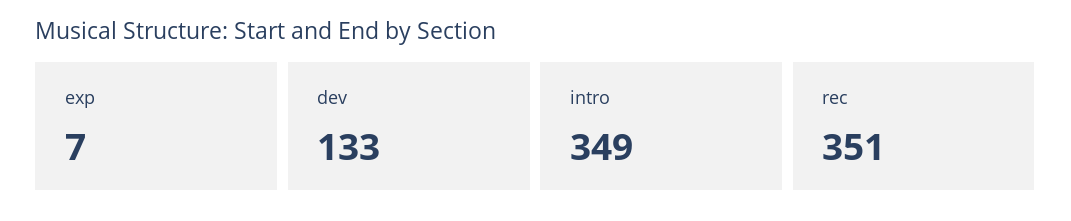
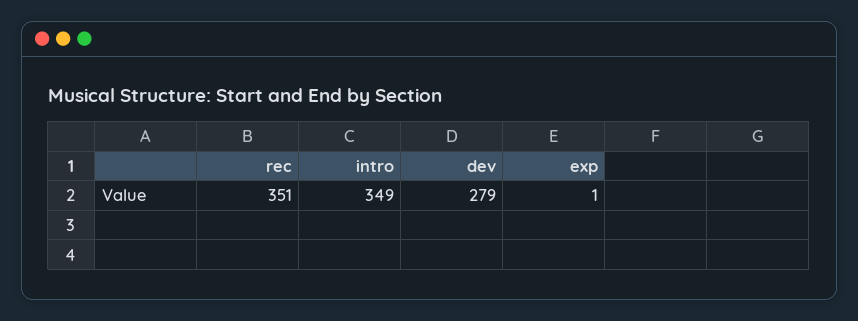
  {
-   "exp": 7,
+   "exp": 1,
-   "dev": 133,
+   "dev": 279,
    "intro": 349,
    "rec": 351
  }

